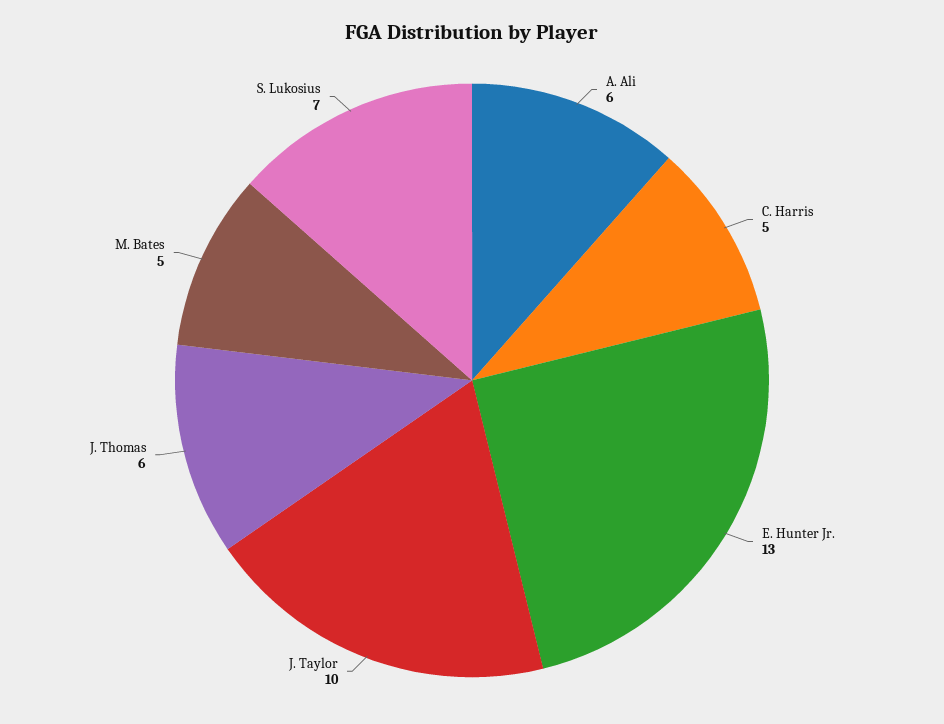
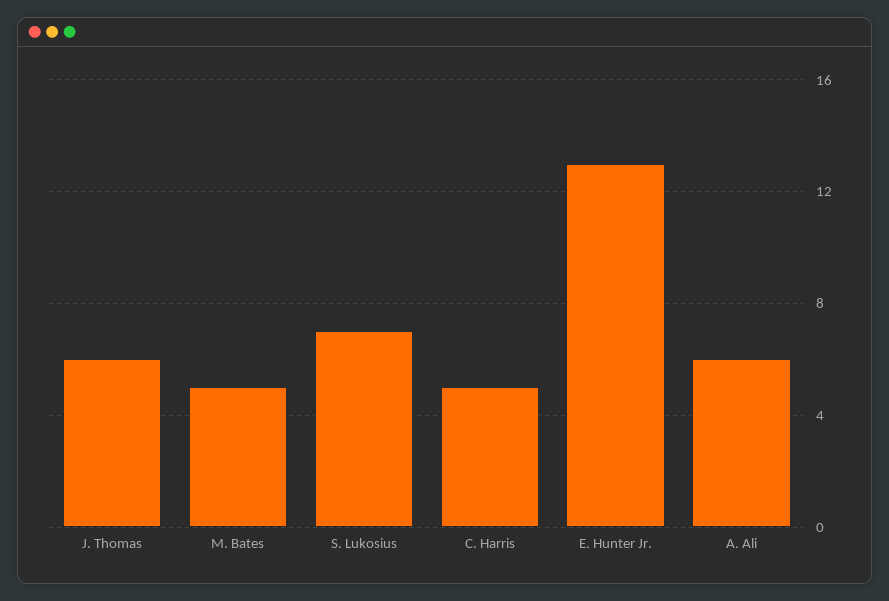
  {
    "A. Ali": 6,
    "C. Harris": 5,
    "E. Hunter Jr.": 13,
-   "J. Taylor": 10,
    "J. Thomas": 6,
    "M. Bates": 5,
    "S. Lukosius": 7
  }

